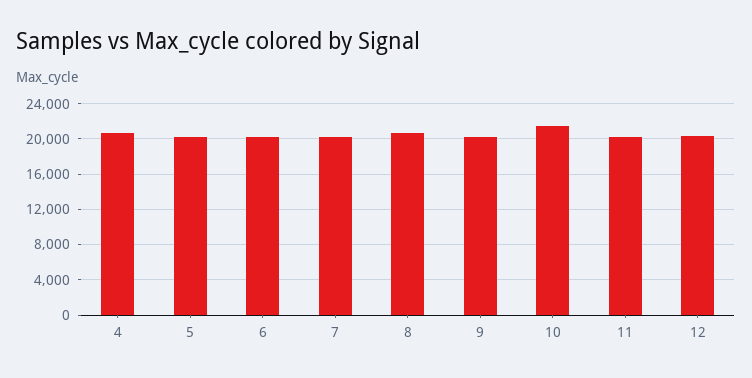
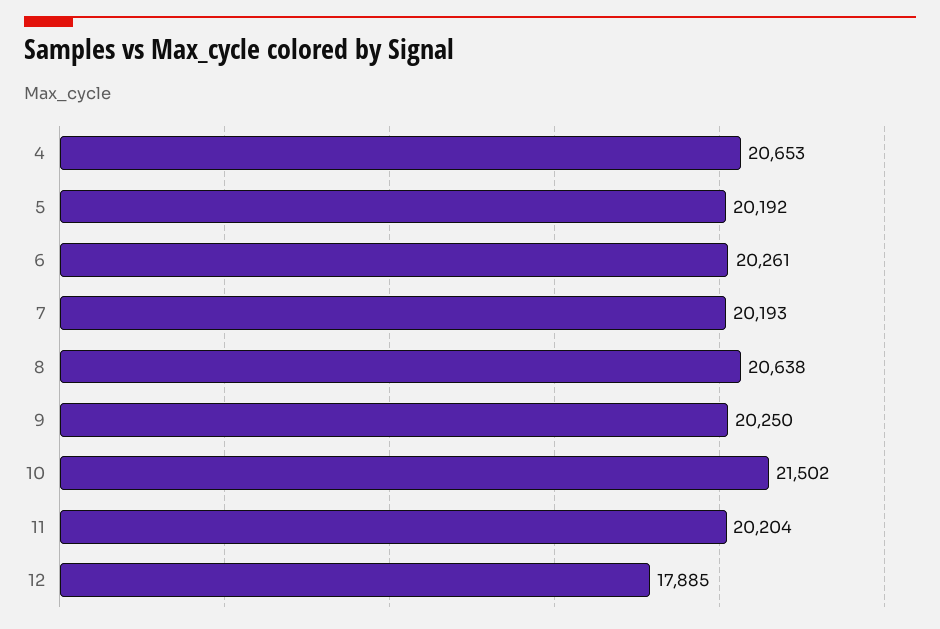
  {
    "4": 20653,
    "5": 20192,
    "6": 20261,
    "7": 20193,
    "8": 20638,
    "9": 20250,
    "10": 21502,
    "11": 20204,
-   "12": 20000
+   "12": 17885
  }

